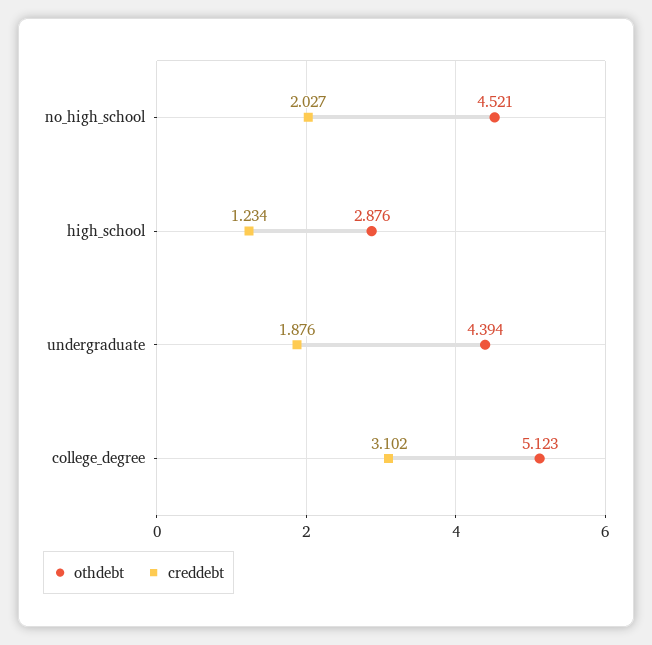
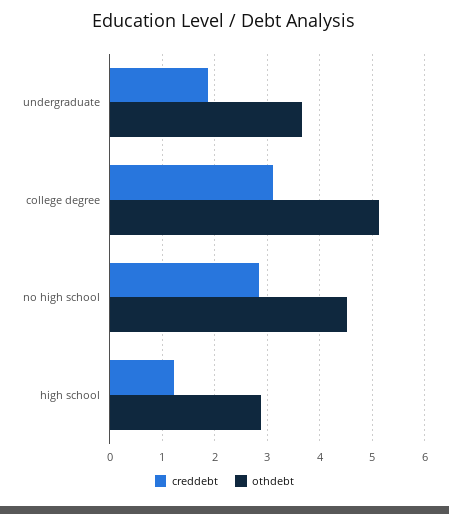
  {
    "othdebt": {
      "no_high_school": 4.521,
      "high_school": 2.876,
-     "undergraduate": 4.394,
+     "undergraduate": 3.6,
      "college_degree": 5.123
    },
    "creddebt": {
-     "no_high_school": 2.027,
+     "no_high_school": 2.8,
      "high_school": 1.234,
      "undergraduate": 1.876,
      "college_degree": 3.102
    }
  }

